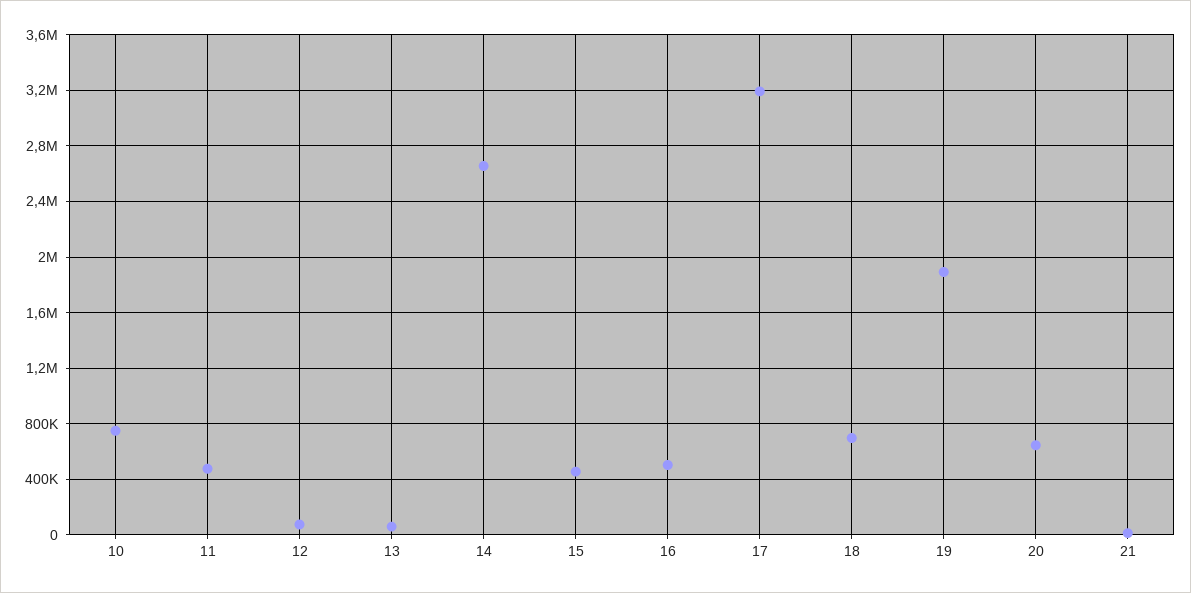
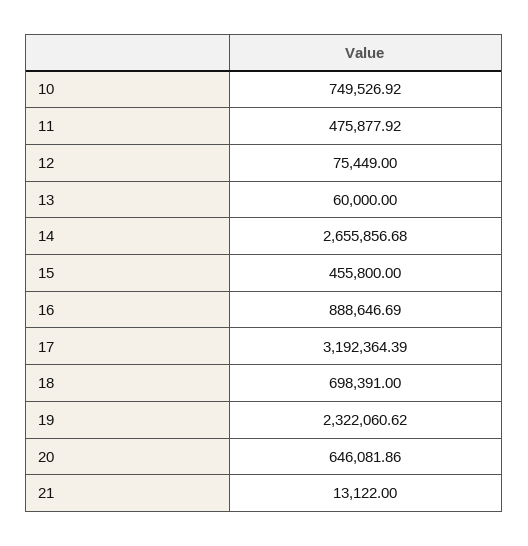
  {
    "10": 749526.92,
    "11": 475877.92,
    "12": 75449,
    "13": 60000,
    "14": 2655856.68,
    "15": 455800,
-   "16": 500000,
+   "16": 888646.69,
    "17": 3192364.39,
    "18": 698391,
-   "19": 1900000,
+   "19": 2322060.62,
    "20": 646081.86,
    "21": 13122
  }

